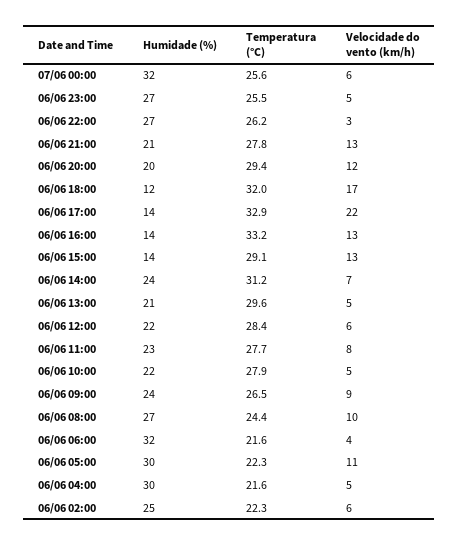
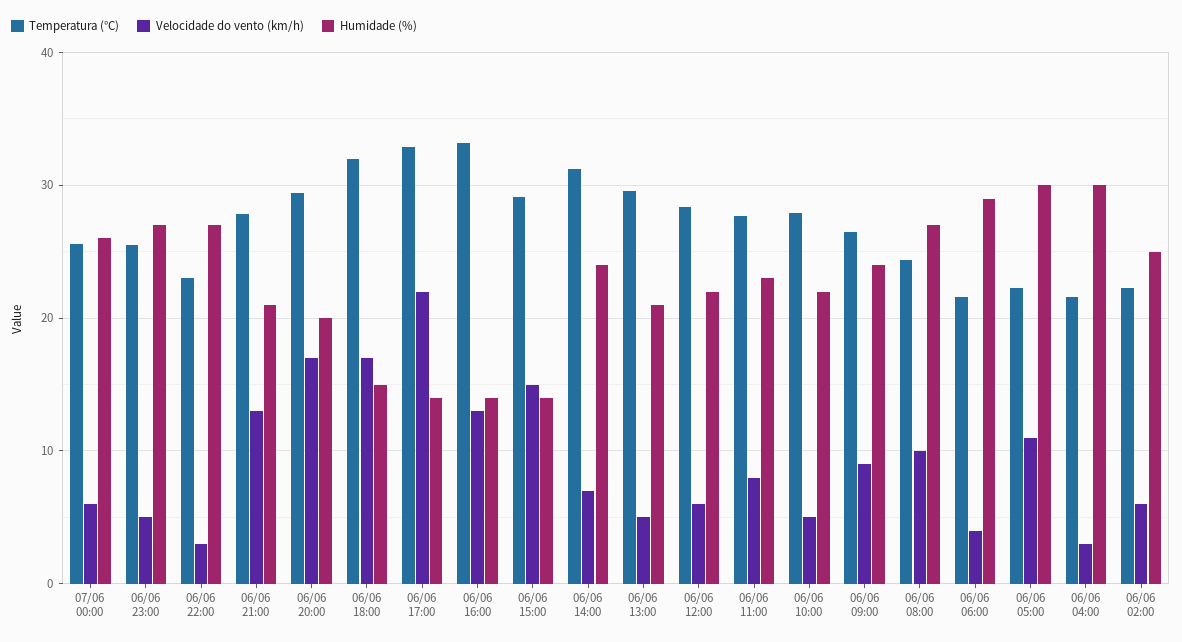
  {
    "Humidade (%)": {
-     "07/06 00:00": 32,
+     "07/06 00:00": 26,
      "06/06 23:00": 27,
      "06/06 22:00": 27,
      "06/06 21:00": 21,
      "06/06 20:00": 20,
-     "06/06 18:00": 12,
+     "06/06 18:00": 15,
      "06/06 17:00": 14,
      "06/06 16:00": 14,
      "06/06 15:00": 14,
      "06/06 14:00": 24,
      "06/06 13:00": 21,
      "06/06 12:00": 22,
      "06/06 11:00": 23,
      "06/06 10:00": 22,
      "06/06 09:00": 24,
      "06/06 08:00": 27,
-     "06/06 06:00": 32,
+     "06/06 06:00": 29,
      "06/06 05:00": 30,
      "06/06 04:00": 30,
      "06/06 02:00": 25
    },
    "Temperatura (°C)": {
      "07/06 00:00": 25.6,
      "06/06 23:00": 25.5,
-     "06/06 22:00": 26.2,
+     "06/06 22:00": 23,
      "06/06 21:00": 27.8,
      "06/06 20:00": 29.4,
      "06/06 18:00": 32,
      "06/06 17:00": 32.9,
      "06/06 16:00": 33.2,
      "06/06 15:00": 29.1,
      "06/06 14:00": 31.2,
      "06/06 13:00": 29.6,
      "06/06 12:00": 28.4,
      "06/06 11:00": 27.7,
      "06/06 10:00": 27.9,
      "06/06 09:00": 26.5,
      "06/06 08:00": 24.4,
      "06/06 06:00": 21.6,
      "06/06 05:00": 22.3,
      "06/06 04:00": 21.6,
      "06/06 02:00": 22.3
    },
    "Velocidade do vento (km/h)": {
      "07/06 00:00": 6,
      "06/06 23:00": 5,
      "06/06 22:00": 3,
      "06/06 21:00": 13,
-     "06/06 20:00": 12,
+     "06/06 20:00": 17,
      "06/06 18:00": 17,
      "06/06 17:00": 22,
      "06/06 16:00": 13,
-     "06/06 15:00": 13,
+     "06/06 15:00": 15,
      "06/06 14:00": 7,
      "06/06 13:00": 5,
      "06/06 12:00": 6,
      "06/06 11:00": 8,
      "06/06 10:00": 5,
      "06/06 09:00": 9,
      "06/06 08:00": 10,
      "06/06 06:00": 4,
      "06/06 05:00": 11,
-     "06/06 04:00": 5,
+     "06/06 04:00": 3,
      "06/06 02:00": 6
    }
  }

